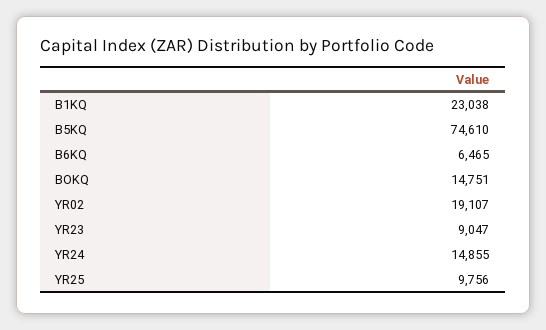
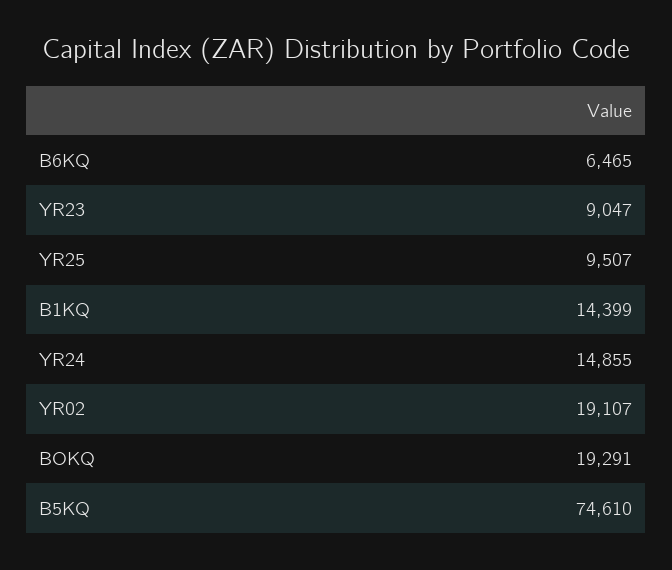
  {
-   "B1KQ": 23038,
+   "B1KQ": 14399,
    "B5KQ": 74610,
    "B6KQ": 6465,
-   "BOKQ": 14751,
+   "BOKQ": 19291,
    "YR02": 19107,
    "YR23": 9047,
    "YR24": 14855,
-   "YR25": 9756
+   "YR25": 9507
  }

